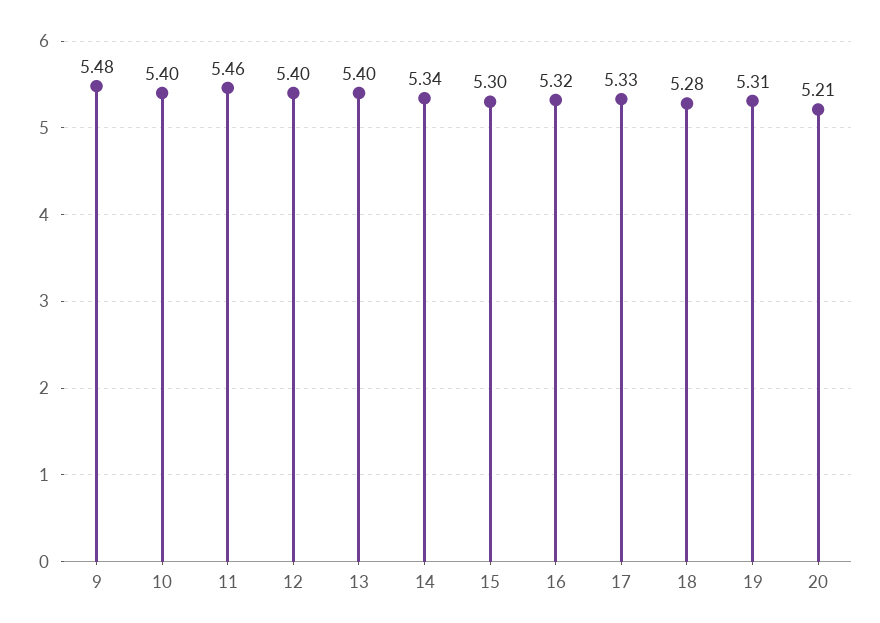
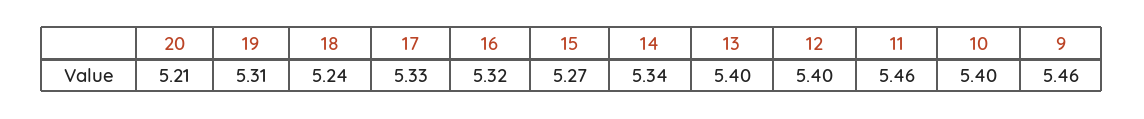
  {
-   "9": 5.48,
+   "9": 5.46,
    "10": 5.4,
    "11": 5.46,
    "12": 5.4,
    "13": 5.4,
    "14": 5.34,
-   "15": 5.3,
+   "15": 5.27,
    "16": 5.32,
    "17": 5.33,
-   "18": 5.28,
+   "18": 5.24,
    "19": 5.31,
    "20": 5.21
  }

